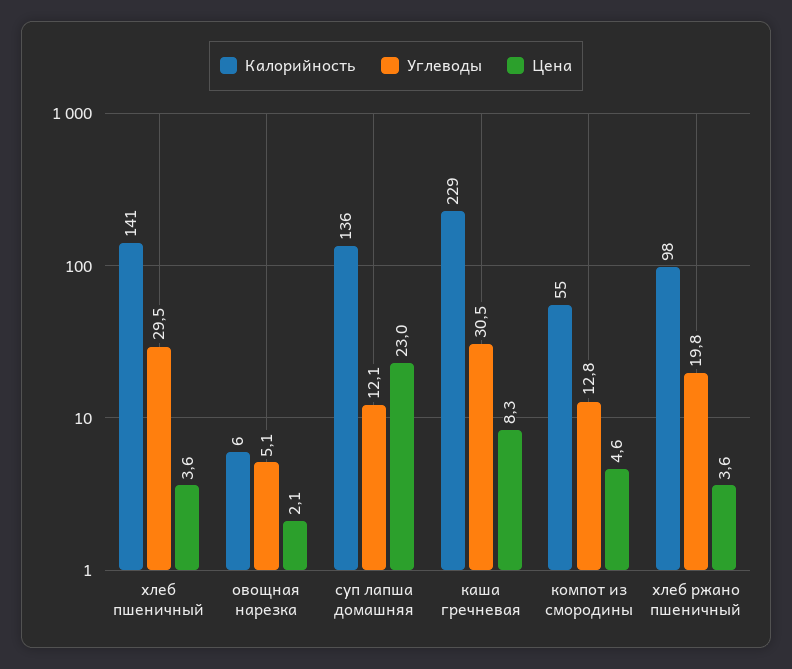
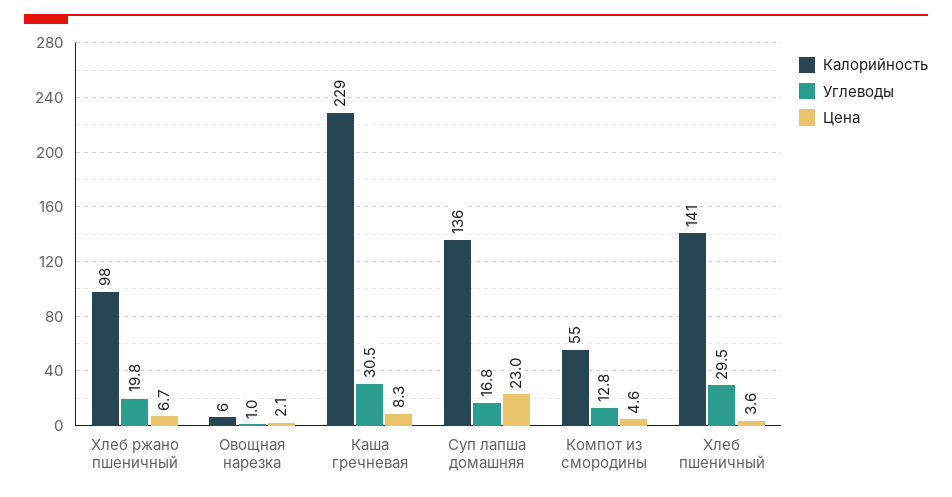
  {
    "Калорийность": {
      "хлеб пшеничный": 141,
      "овощная нарезка": 6,
      "суп лапша домашняя": 136,
      "каша гречневая": 229,
      "компот из смородины": 55,
      "хлеб ржано пшеничный": 98
    },
    "Углеводы": {
      "хлеб пшеничный": 29.5,
-     "овощная нарезка": 5.1,
+     "овощная нарезка": 1,
-     "суп лапша домашняя": 12.1,
+     "суп лапша домашняя": 16.8,
      "каша гречневая": 30.5,
      "компот из смородины": 12.8,
      "хлеб ржано пшеничный": 19.8
    },
    "Цена": {
      "хлеб пшеничный": 3.6,
      "овощная нарезка": 2.1,
      "суп лапша домашняя": 23,
      "каша гречневая": 8.3,
      "компот из смородины": 4.6,
-     "хлеб ржано пшеничный": 3.6
+     "хлеб ржано пшеничный": 6.7
    }
  }

